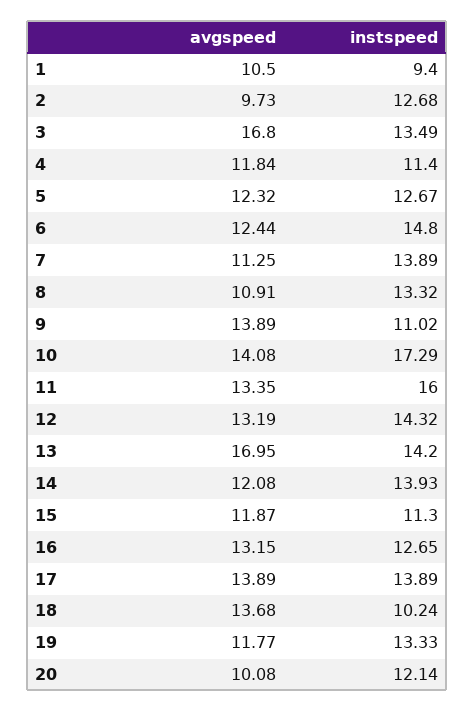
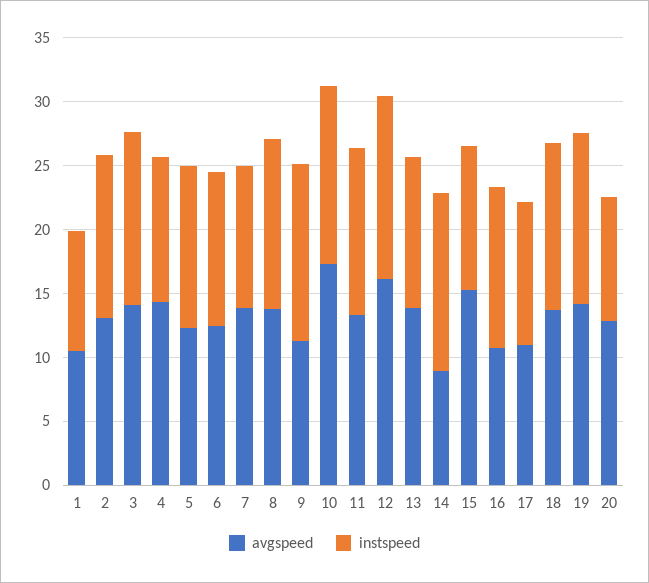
  {
    "avgspeed": {
      "1": 10.5,
-     "2": 9.73,
+     "2": 13,
-     "3": 16.8,
+     "3": 14,
-     "4": 11.84,
+     "4": 14,
      "5": 12.32,
      "6": 12.44,
-     "7": 11.25,
+     "7": 14,
-     "8": 10.91,
+     "8": 14,
-     "9": 13.89,
+     "9": 11,
-     "10": 14.08,
+     "10": 17,
      "11": 13.35,
-     "12": 13.19,
+     "12": 16,
-     "13": 16.95,
+     "13": 14,
-     "14": 12.08,
+     "14": 9,
-     "15": 11.87,
+     "15": 15,
-     "16": 13.15,
+     "16": 11,
-     "17": 13.89,
+     "17": 11,
      "18": 13.68,
-     "19": 11.77,
+     "19": 14,
-     "20": 10.08
+     "20": 13
    },
    "instspeed": {
      "1": 9.4,
      "2": 12.68,
      "3": 13.49,
      "4": 11.4,
      "5": 12.67,
-     "6": 14.8,
+     "6": 12,
-     "7": 13.89,
+     "7": 11,
      "8": 13.32,
-     "9": 11.02,
+     "9": 14,
-     "10": 17.29,
+     "10": 14,
-     "11": 16,
+     "11": 13,
      "12": 14.32,
-     "13": 14.2,
+     "13": 12,
      "14": 13.93,
      "15": 11.3,
      "16": 12.65,
-     "17": 13.89,
+     "17": 11,
-     "18": 10.24,
+     "18": 13,
      "19": 13.33,
-     "20": 12.14
+     "20": 10
    }
  }

